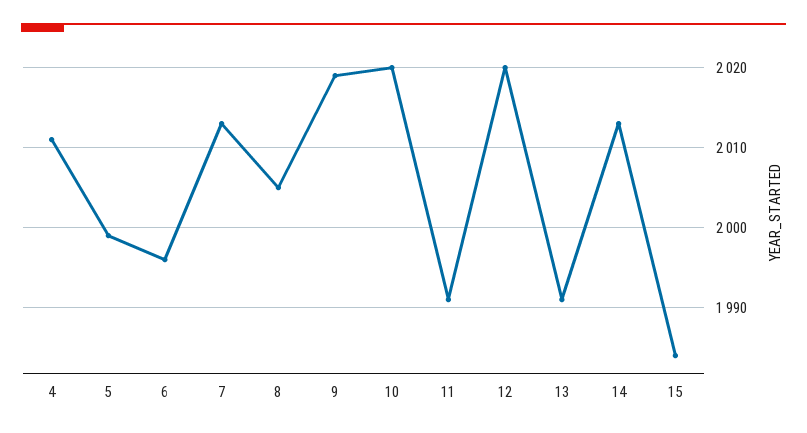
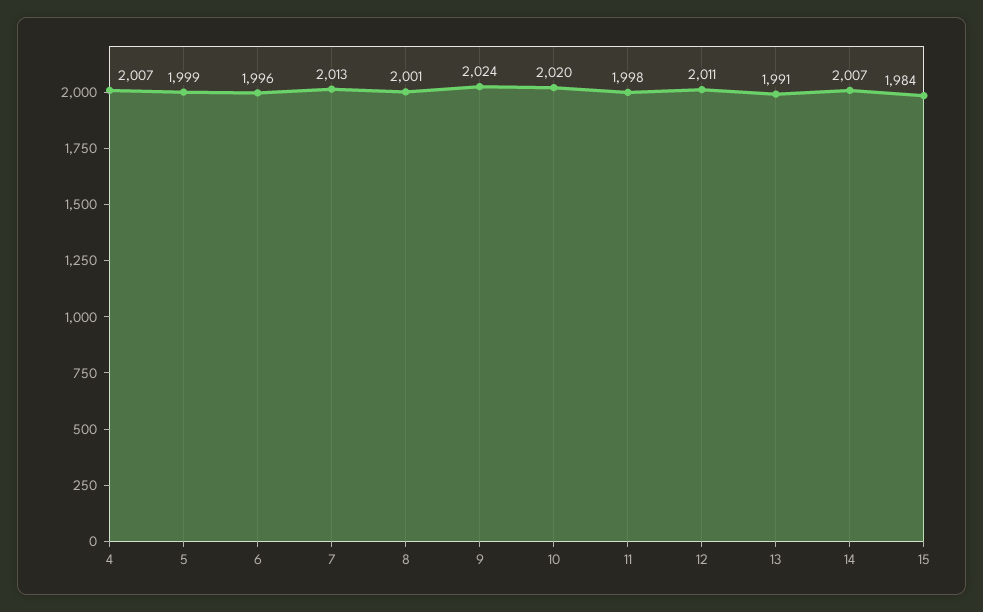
  {
-   "4": 2011,
+   "4": 2007,
    "5": 1999,
    "6": 1996,
    "7": 2013,
-   "8": 2005,
+   "8": 2001,
-   "9": 2019,
+   "9": 2024,
    "10": 2020,
-   "11": 1991,
+   "11": 1998,
-   "12": 2020,
+   "12": 2011,
    "13": 1991,
-   "14": 2013,
+   "14": 2007,
    "15": 1984
  }

